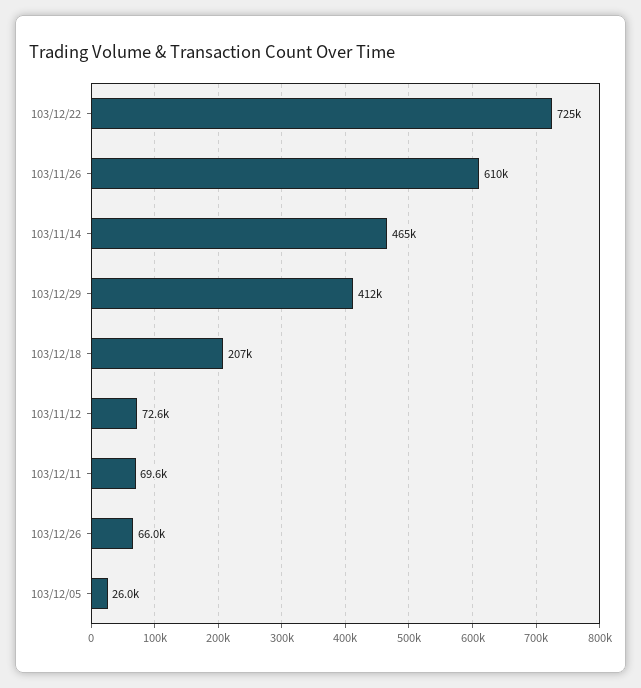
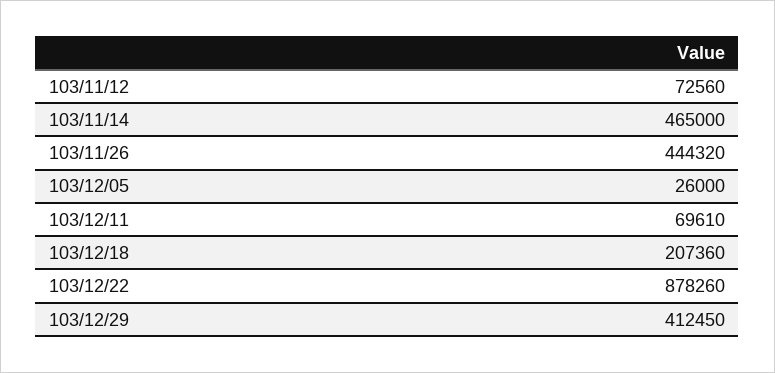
  {
-   "103/12/22": 725000,
+   "103/12/22": 878260,
-   "103/11/26": 610000,
+   "103/11/26": 444320,
    "103/11/14": 465000,
    "103/12/29": 412450,
    "103/12/18": 207360,
    "103/11/12": 72560,
    "103/12/11": 69610,
-   "103/12/26": 66000,
    "103/12/05": 26000
  }

